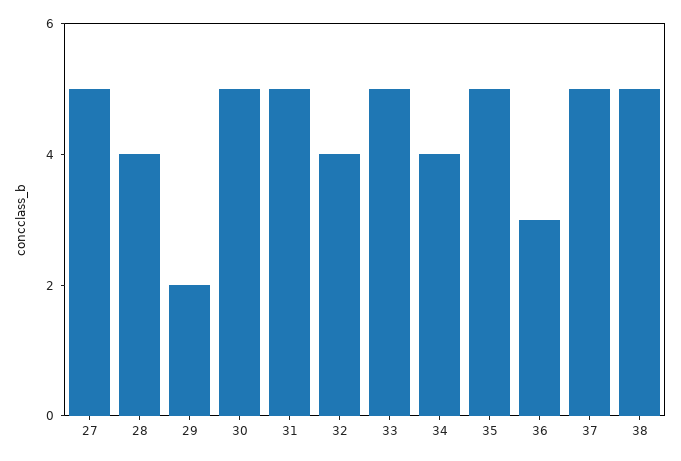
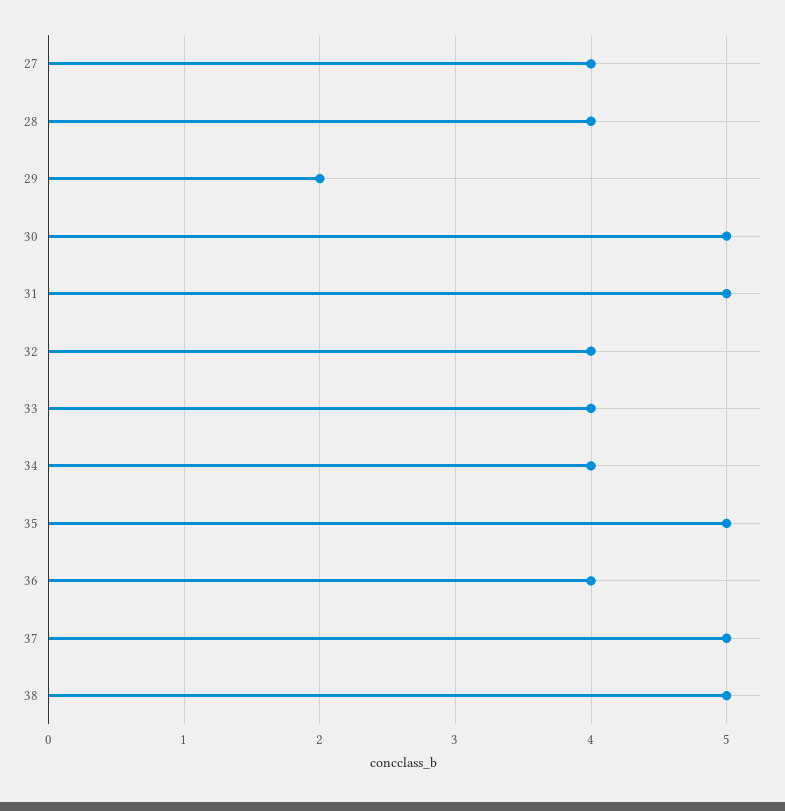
  {
-   "27": 5,
+   "27": 4,
    "28": 4,
    "29": 2,
    "30": 5,
    "31": 5,
    "32": 4,
-   "33": 5,
+   "33": 4,
    "34": 4,
    "35": 5,
-   "36": 3,
+   "36": 4,
    "37": 5,
    "38": 5
  }

